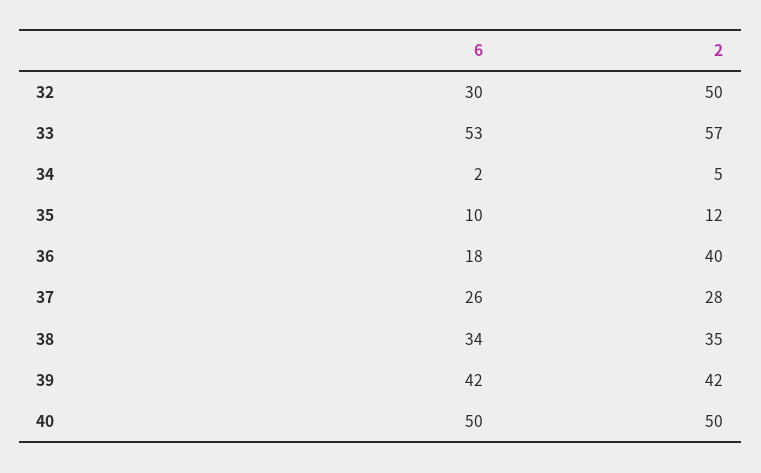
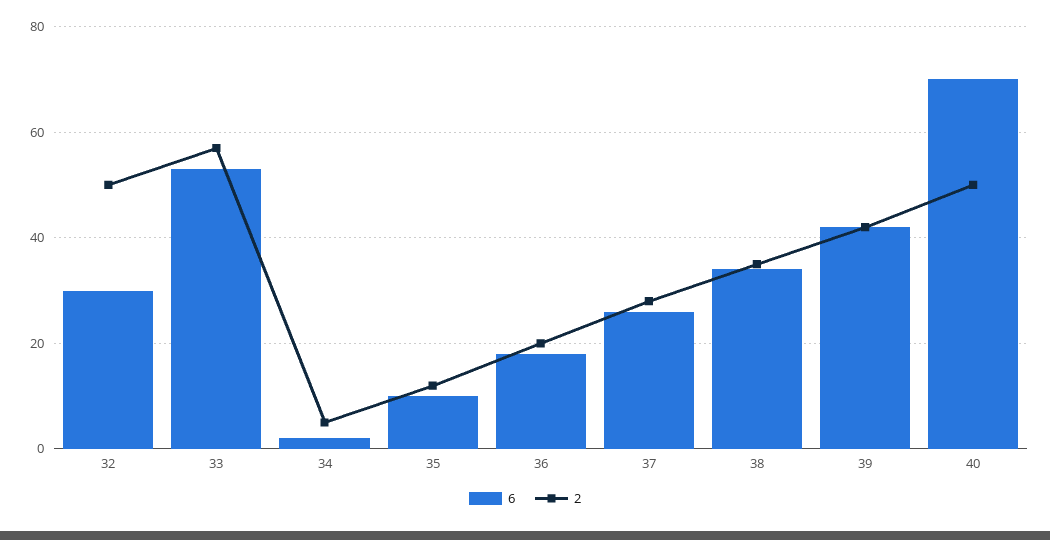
  {
    "6": {
      "32": 30,
      "33": 53,
      "34": 2,
      "35": 10,
      "36": 18,
      "37": 26,
      "38": 34,
      "39": 42,
-     "40": 50
+     "40": 70
    },
    "2": {
      "32": 50,
      "33": 57,
      "34": 5,
      "35": 12,
-     "36": 40,
+     "36": 20,
      "37": 28,
      "38": 35,
      "39": 42,
      "40": 50
    }
  }

